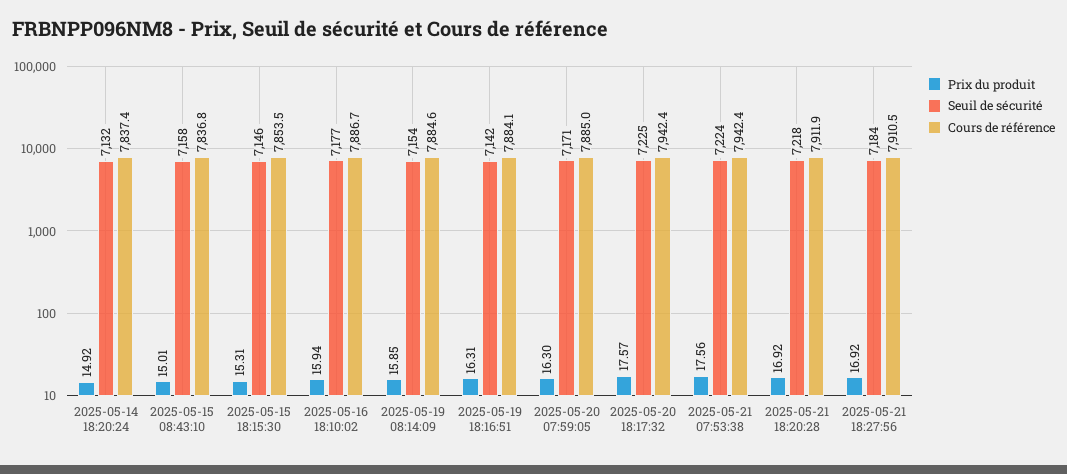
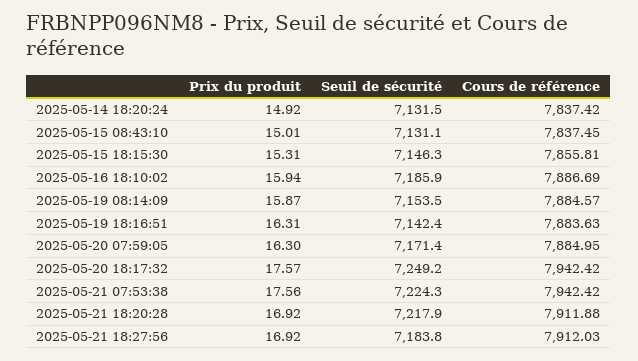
  {
    "Prix du produit": {
      "2025-05-14 18:20:24": 14.92,
      "2025-05-15 08:43:10": 15.01,
      "2025-05-15 18:15:30": 15.31,
      "2025-05-16 18:10:02": 15.94,
-     "2025-05-19 08:14:09": 15.85,
+     "2025-05-19 08:14:09": 15.87,
      "2025-05-19 18:16:51": 16.31,
      "2025-05-20 07:59:05": 16.3,
      "2025-05-20 18:17:32": 17.57,
      "2025-05-21 07:53:38": 17.56,
      "2025-05-21 18:20:28": 16.92,
      "2025-05-21 18:27:56": 16.92
    },
    "Seuil de sécurité": {
      "2025-05-14 18:20:24": 7131.5,
-     "2025-05-15 08:43:10": 7158,
+     "2025-05-15 08:43:10": 7131.1,
      "2025-05-15 18:15:30": 7146.3,
-     "2025-05-16 18:10:02": 7177,
+     "2025-05-16 18:10:02": 7185.9,
      "2025-05-19 08:14:09": 7153.5,
      "2025-05-19 18:16:51": 7142.4,
      "2025-05-20 07:59:05": 7171.4,
-     "2025-05-20 18:17:32": 7225,
+     "2025-05-20 18:17:32": 7249.2,
      "2025-05-21 07:53:38": 7224.3,
      "2025-05-21 18:20:28": 7217.9,
      "2025-05-21 18:27:56": 7183.8
    },
    "Cours de référence": {
      "2025-05-14 18:20:24": 7837.42,
-     "2025-05-15 08:43:10": 7836.8,
+     "2025-05-15 08:43:10": 7837.45,
-     "2025-05-15 18:15:30": 7853.5,
+     "2025-05-15 18:15:30": 7855.81,
      "2025-05-16 18:10:02": 7886.69,
      "2025-05-19 08:14:09": 7884.57,
-     "2025-05-19 18:16:51": 7884.1,
+     "2025-05-19 18:16:51": 7883.63,
      "2025-05-20 07:59:05": 7884.95,
      "2025-05-20 18:17:32": 7942.42,
      "2025-05-21 07:53:38": 7942.42,
      "2025-05-21 18:20:28": 7911.88,
-     "2025-05-21 18:27:56": 7910.5
+     "2025-05-21 18:27:56": 7912.03
    }
  }

